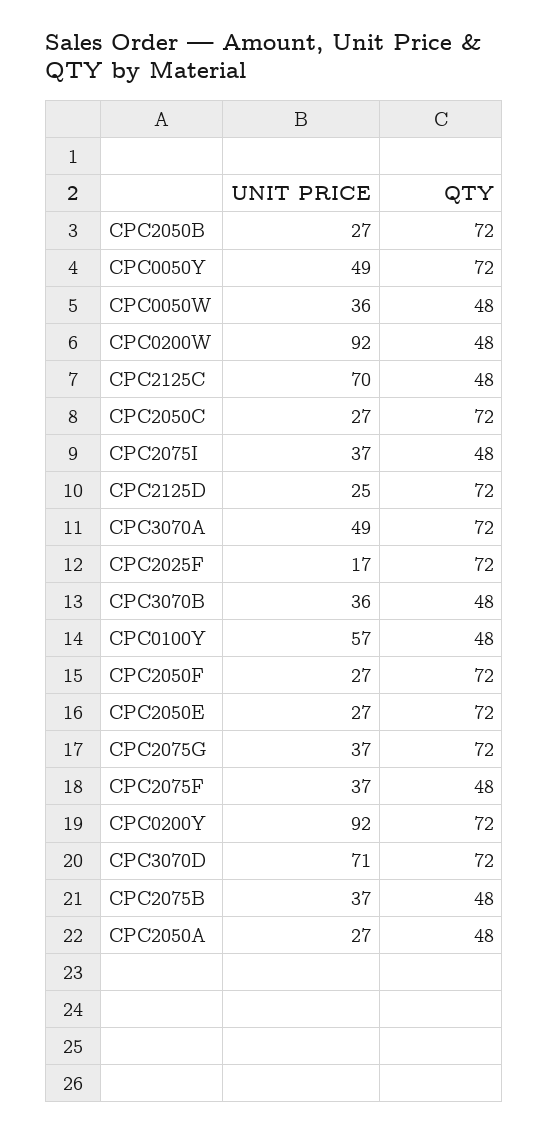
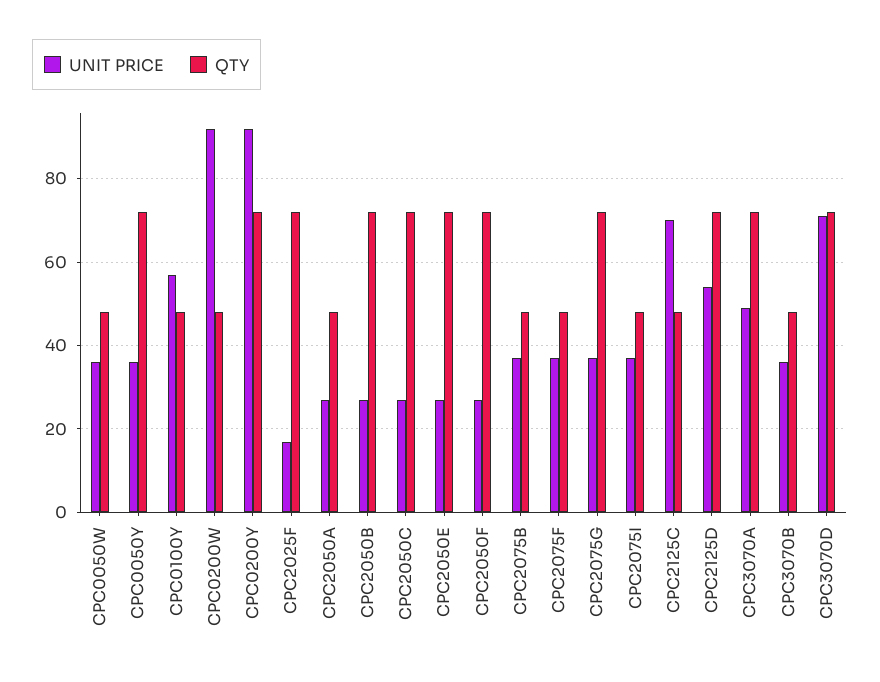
  {
    "UNIT PRICE": {
      "CPC2050B": 27,
-     "CPC0050Y": 49,
+     "CPC0050Y": 35,
      "CPC0050W": 36,
      "CPC0200W": 92,
      "CPC2125C": 70,
      "CPC2050C": 27,
      "CPC2075I": 37,
-     "CPC2125D": 25,
+     "CPC2125D": 55,
      "CPC3070A": 49,
      "CPC2025F": 17,
      "CPC3070B": 36,
      "CPC0100Y": 57,
      "CPC2050F": 27,
      "CPC2050E": 27,
      "CPC2075G": 37,
      "CPC2075F": 37,
      "CPC0200Y": 92,
      "CPC3070D": 71,
      "CPC2075B": 37,
      "CPC2050A": 27
    },
    "QTY": {
      "CPC2050B": 72,
      "CPC0050Y": 72,
      "CPC0050W": 48,
      "CPC0200W": 48,
      "CPC2125C": 48,
      "CPC2050C": 72,
      "CPC2075I": 48,
      "CPC2125D": 72,
      "CPC3070A": 72,
      "CPC2025F": 72,
      "CPC3070B": 48,
      "CPC0100Y": 48,
      "CPC2050F": 72,
      "CPC2050E": 72,
      "CPC2075G": 72,
      "CPC2075F": 48,
      "CPC0200Y": 72,
      "CPC3070D": 72,
      "CPC2075B": 48,
      "CPC2050A": 48
    }
  }

